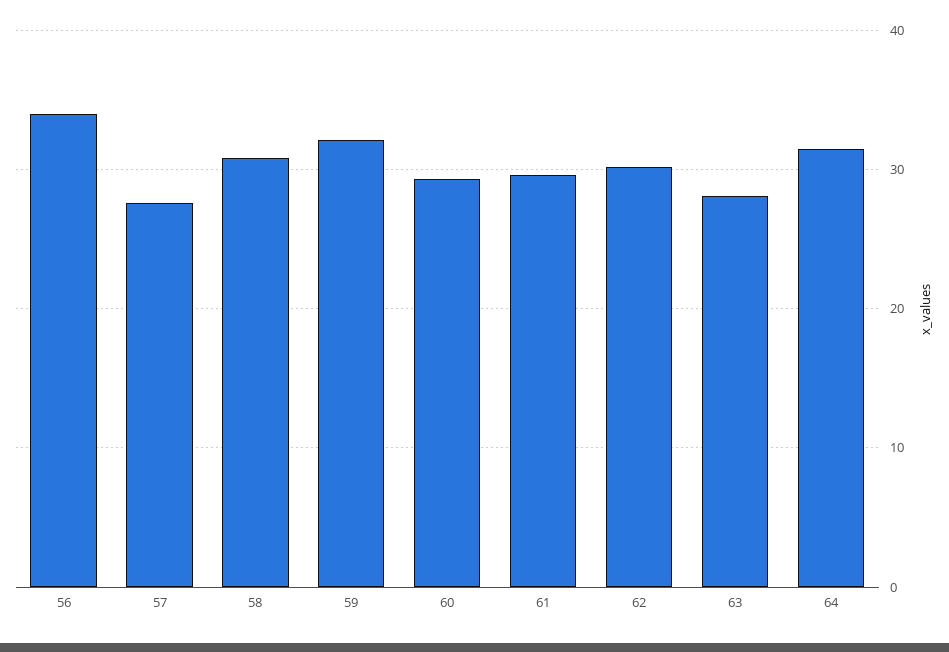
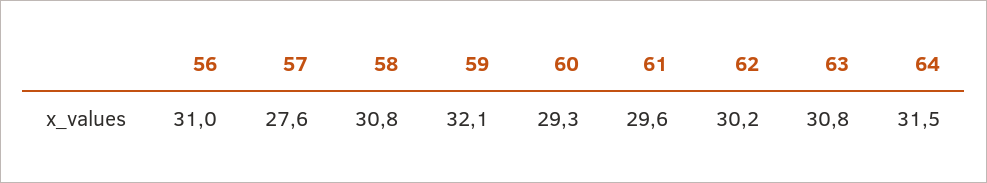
  {
-   "56": 34,
+   "56": 31,
    "57": 27.6,
    "58": 30.8,
    "59": 32.1,
    "60": 29.3,
    "61": 29.6,
    "62": 30.2,
-   "63": 28,
+   "63": 30.8,
    "64": 31.5
  }

